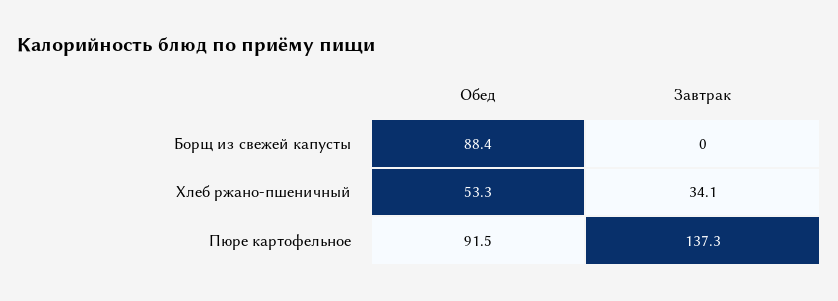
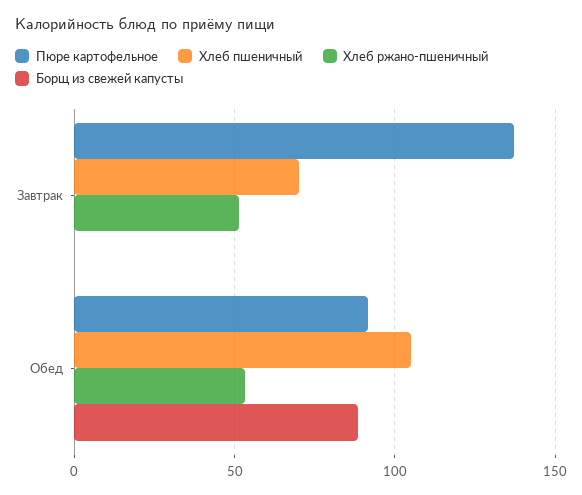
  {
    "Борщ из свежей капусты": {
      "Обед": 88.4,
      "Завтрак": 0
    },
    "Хлеб ржано-пшеничный": {
      "Обед": 53.3,
-     "Завтрак": 34.1
+     "Завтрак": 50
    },
    "Пюре картофельное": {
      "Обед": 91.5,
      "Завтрак": 137.3
-   }
+   },
+   "Хлеб пшеничный": {
+     "Завтрак": 70,
+     "Обед": 105
+   }
  }

